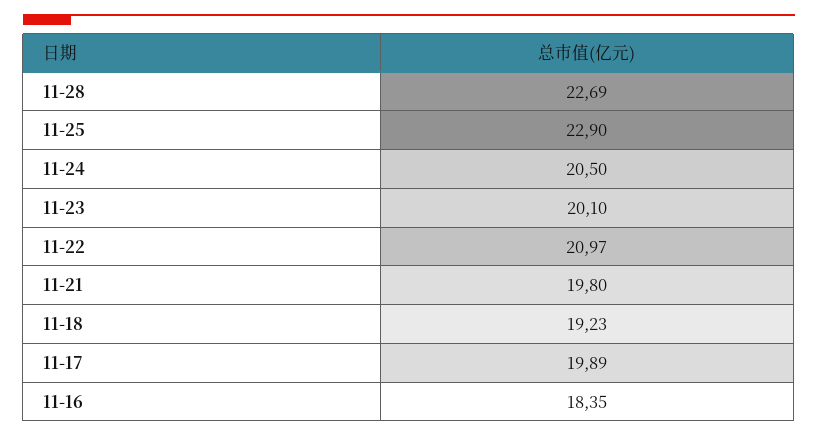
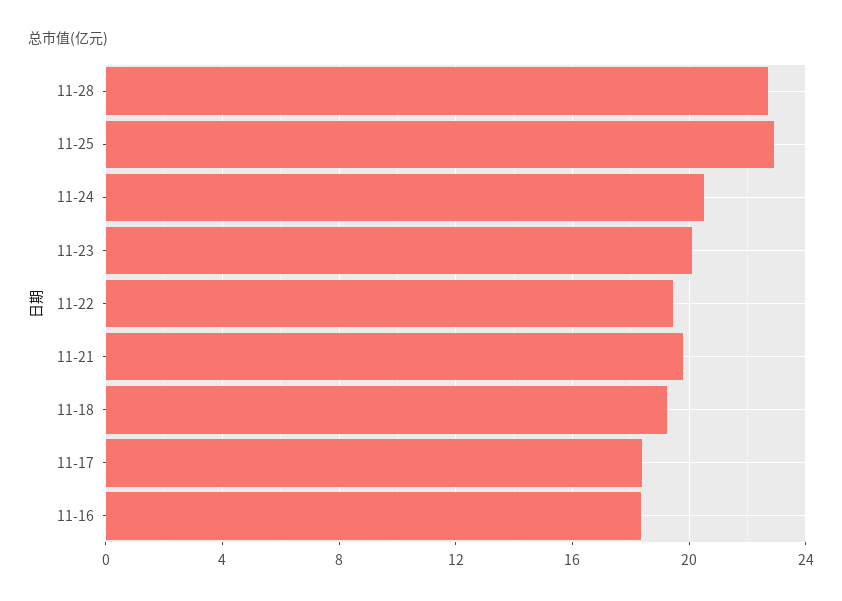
  {
    "11-28": 22.69,
    "11-25": 22.9,
    "11-24": 20.5,
    "11-23": 20.1,
-   "11-22": 20.97,
+   "11-22": 19.5,
    "11-21": 19.8,
    "11-18": 19.23,
-   "11-17": 19.89,
+   "11-17": 18.5,
    "11-16": 18.35
  }

